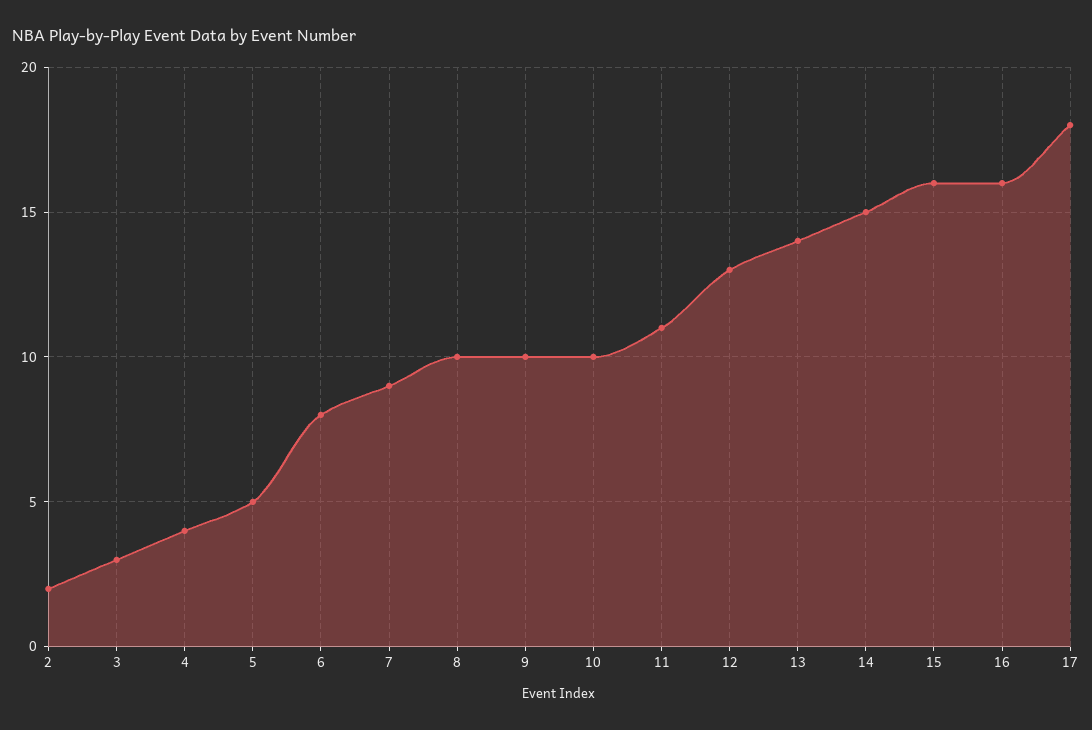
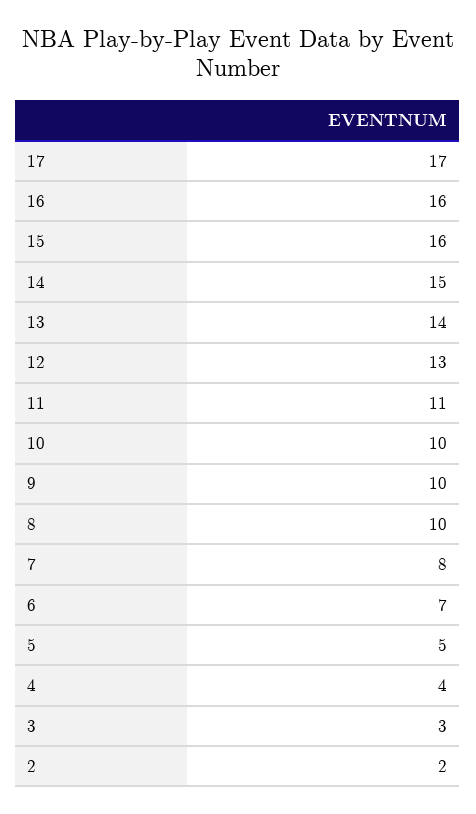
  {
    "2": 2,
    "3": 3,
    "4": 4,
    "5": 5,
-   "6": 8,
+   "6": 7,
-   "7": 9,
+   "7": 8,
    "8": 10,
    "9": 10,
    "10": 10,
    "11": 11,
    "12": 13,
    "13": 14,
    "14": 15,
    "15": 16,
    "16": 16,
-   "17": 18
+   "17": 17
  }

